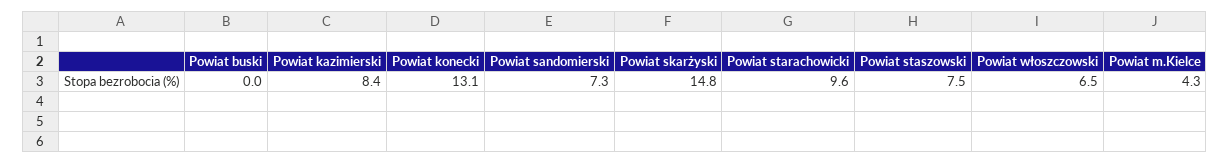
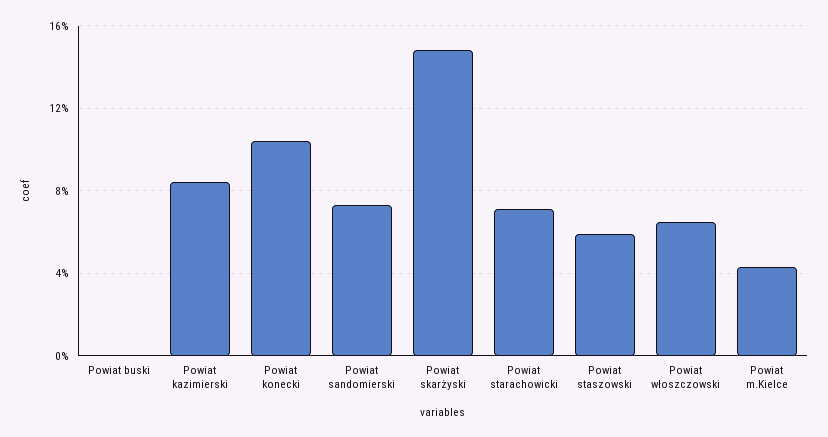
  {
    "Powiat buski": 0,
    "Powiat kazimierski": 8.4,
-   "Powiat konecki": 13.1,
+   "Powiat konecki": 10.5,
    "Powiat sandomierski": 7.3,
    "Powiat skarżyski": 14.8,
-   "Powiat starachowicki": 9.6,
+   "Powiat starachowicki": 7,
-   "Powiat staszowski": 7.5,
+   "Powiat staszowski": 6,
    "Powiat włoszczowski": 6.5,
    "Powiat m.Kielce": 4.3
  }

